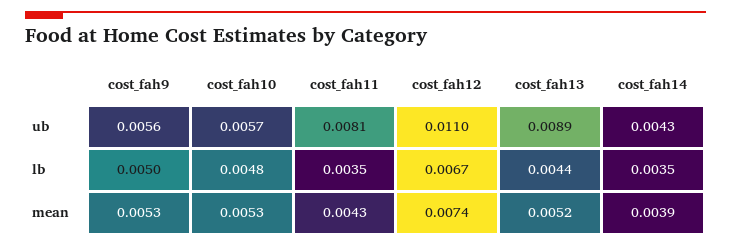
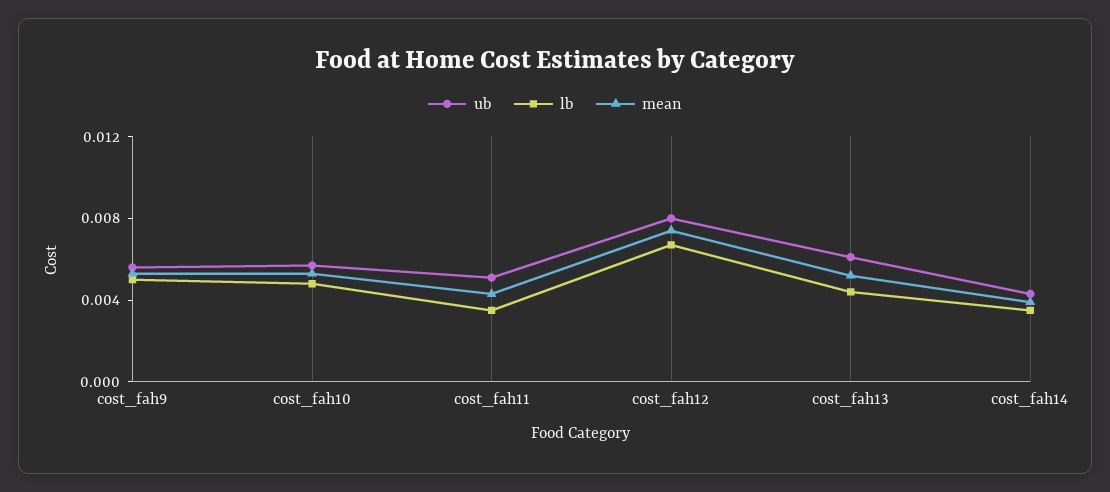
  {
    "ub": {
      "cost_fah9": 0.0056,
      "cost_fah10": 0.0057,
-     "cost_fah11": 0.0081,
+     "cost_fah11": 0.005,
-     "cost_fah12": 0.011,
+     "cost_fah12": 0.008,
-     "cost_fah13": 0.0089,
+     "cost_fah13": 0.006,
      "cost_fah14": 0.0043
    },
    "lb": {
      "cost_fah9": 0.005,
      "cost_fah10": 0.0048,
      "cost_fah11": 0.0035,
      "cost_fah12": 0.0067,
      "cost_fah13": 0.0044,
      "cost_fah14": 0.0035
    },
    "mean": {
      "cost_fah9": 0.0053,
      "cost_fah10": 0.0053,
      "cost_fah11": 0.0043,
      "cost_fah12": 0.0074,
      "cost_fah13": 0.0052,
      "cost_fah14": 0.0039
    }
  }

